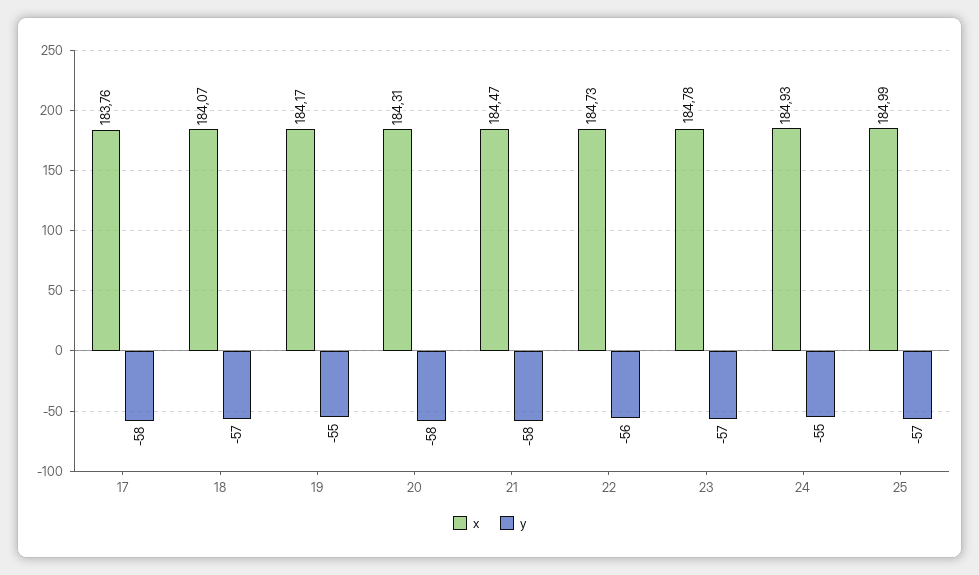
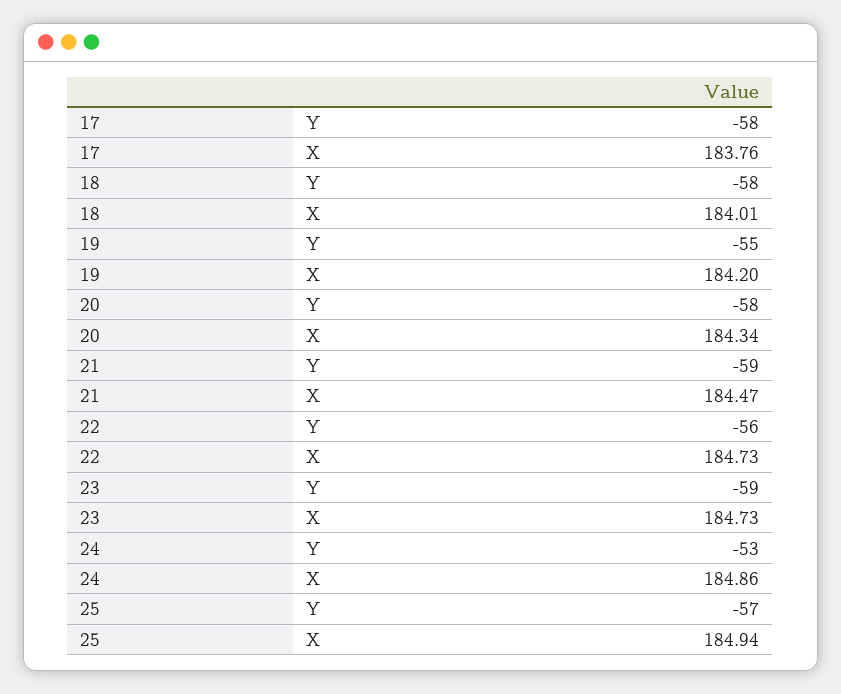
  {
    "x": {
      "17": 183.76,
-     "18": 184.07,
+     "18": 184.01,
-     "19": 184.17,
+     "19": 184.2,
-     "20": 184.31,
+     "20": 184.34,
      "21": 184.47,
      "22": 184.73,
-     "23": 184.78,
+     "23": 184.73,
-     "24": 184.93,
+     "24": 184.86,
-     "25": 184.99
+     "25": 184.94
    },
    "y": {
      "17": -58,
-     "18": -57,
+     "18": -58,
      "19": -55,
      "20": -58,
-     "21": -58,
+     "21": -59,
      "22": -56,
-     "23": -57,
+     "23": -59,
-     "24": -55,
+     "24": -53,
      "25": -57
    }
  }

